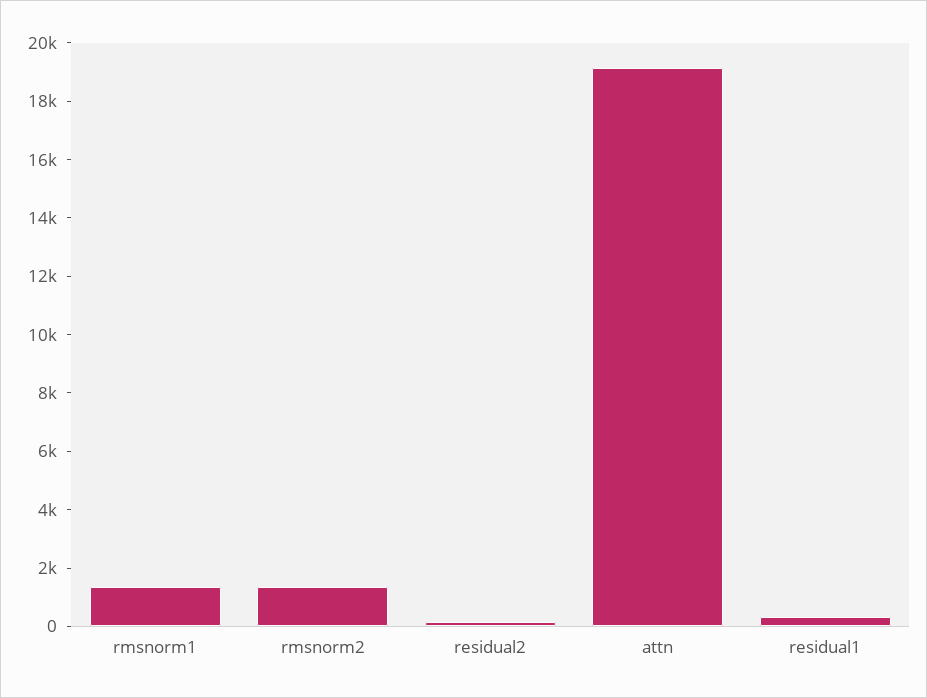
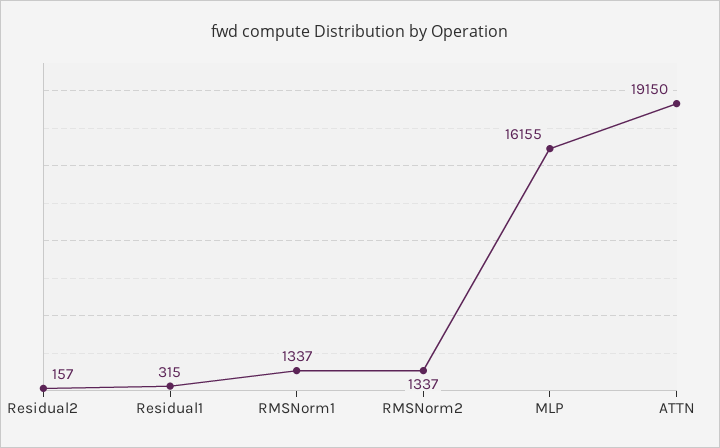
  {
    "rmsnorm1": 1337,
    "rmsnorm2": 1337,
    "residual2": 157,
    "attn": 19150,
-   "residual1": 315
+   "residual1": 315,
+   "MLP": 16155
  }

